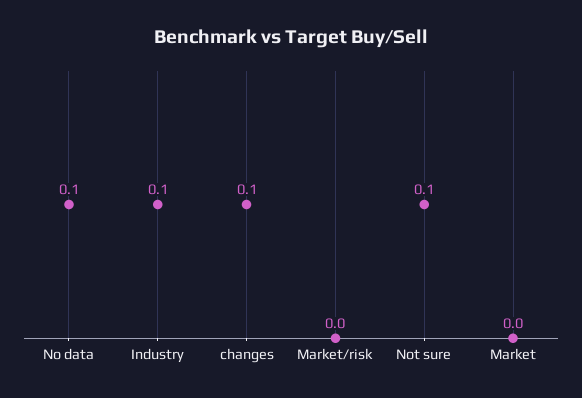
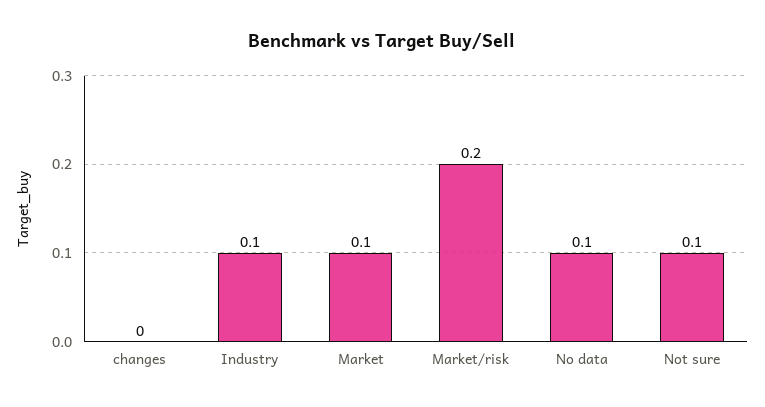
  {
    "No data": 0.1,
    "Industry": 0.1,
-   "changes": 0.1,
+   "changes": 0,
-   "Market/risk": 0,
+   "Market/risk": 0.2,
    "Not sure": 0.1,
-   "Market": 0
+   "Market": 0.1
  }

